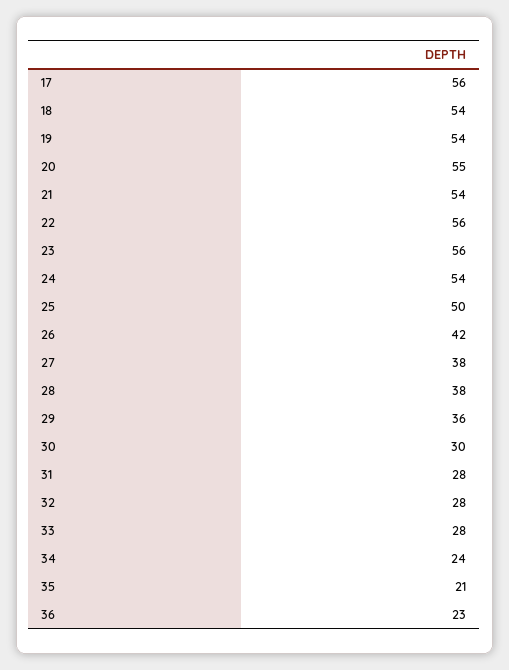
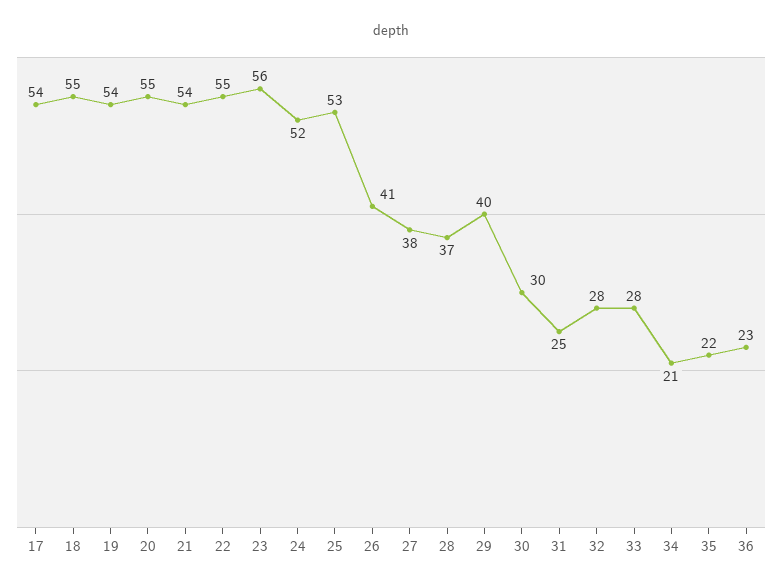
  {
-   "17": 56,
+   "17": 54,
-   "18": 54,
+   "18": 55,
    "19": 54,
    "20": 55,
    "21": 54,
-   "22": 56,
+   "22": 55,
    "23": 56,
-   "24": 54,
+   "24": 52,
-   "25": 50,
+   "25": 53,
-   "26": 42,
+   "26": 41,
    "27": 38,
-   "28": 38,
+   "28": 37,
-   "29": 36,
+   "29": 40,
    "30": 30,
-   "31": 28,
+   "31": 25,
    "32": 28,
    "33": 28,
-   "34": 24,
+   "34": 21,
-   "35": 21,
+   "35": 22,
    "36": 23
  }

